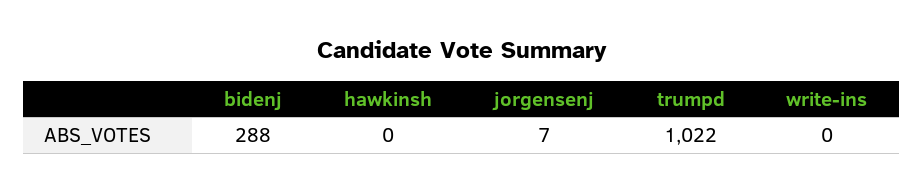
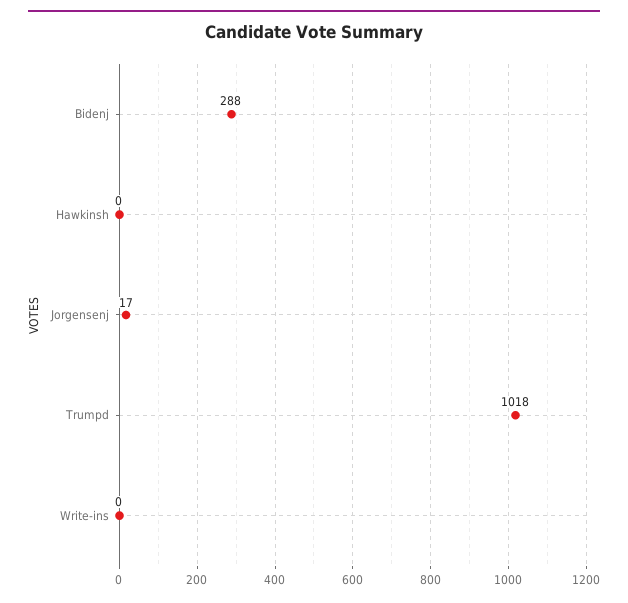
  {
    "bidenj": 288,
    "hawkinsh": 0,
-   "jorgensenj": 7,
+   "jorgensenj": 17,
-   "trumpd": 1022,
+   "trumpd": 1018,
    "write-ins": 0
  }

